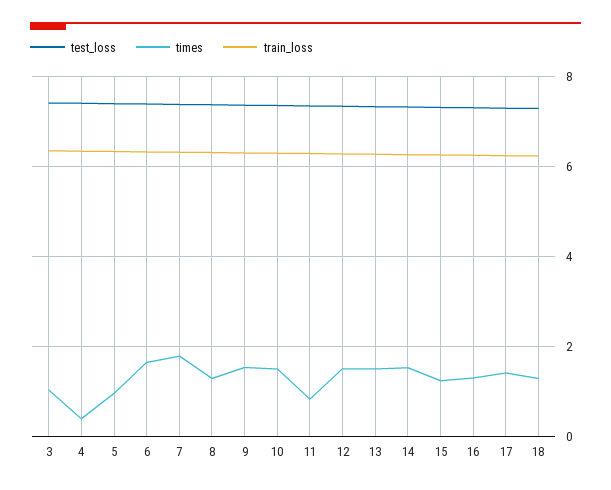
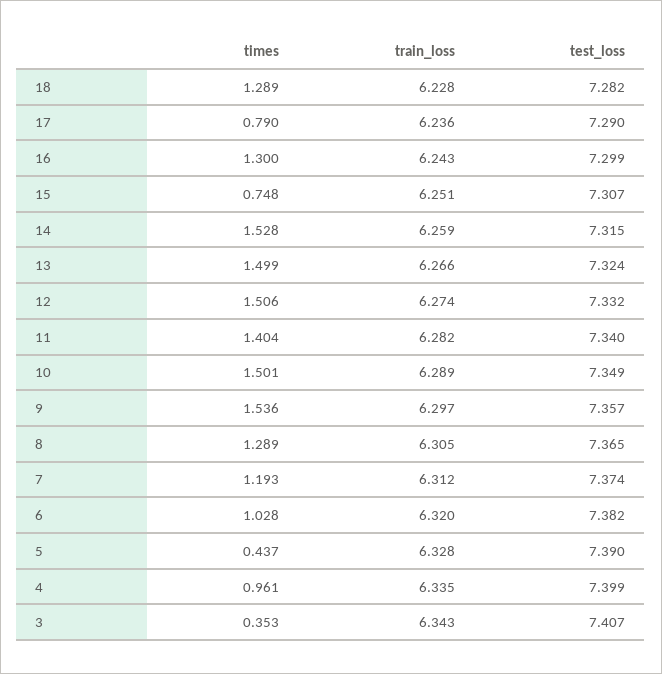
  {
    "test_loss": {
      "3": 7.407,
      "4": 7.399,
      "5": 7.39,
      "6": 7.382,
      "7": 7.374,
      "8": 7.365,
      "9": 7.357,
      "10": 7.349,
      "11": 7.34,
      "12": 7.332,
      "13": 7.324,
      "14": 7.315,
      "15": 7.307,
      "16": 7.299,
      "17": 7.29,
      "18": 7.282
    },
    "times": {
-     "3": 1,
+     "3": 0.353,
-     "4": 0.4,
+     "4": 0.961,
-     "5": 1,
+     "5": 0.437,
-     "6": 1.6,
+     "6": 1.028,
-     "7": 1.8,
+     "7": 1.193,
      "8": 1.289,
      "9": 1.536,
      "10": 1.501,
-     "11": 0.8,
+     "11": 1.404,
      "12": 1.506,
      "13": 1.499,
      "14": 1.528,
-     "15": 1.2,
+     "15": 0.748,
      "16": 1.3,
-     "17": 1.4,
+     "17": 0.79,
      "18": 1.289
    },
    "train_loss": {
      "3": 6.343,
      "4": 6.335,
      "5": 6.328,
      "6": 6.32,
      "7": 6.312,
      "8": 6.305,
      "9": 6.297,
      "10": 6.289,
      "11": 6.282,
      "12": 6.274,
      "13": 6.266,
      "14": 6.259,
      "15": 6.251,
      "16": 6.243,
      "17": 6.236,
      "18": 6.228
    }
  }

